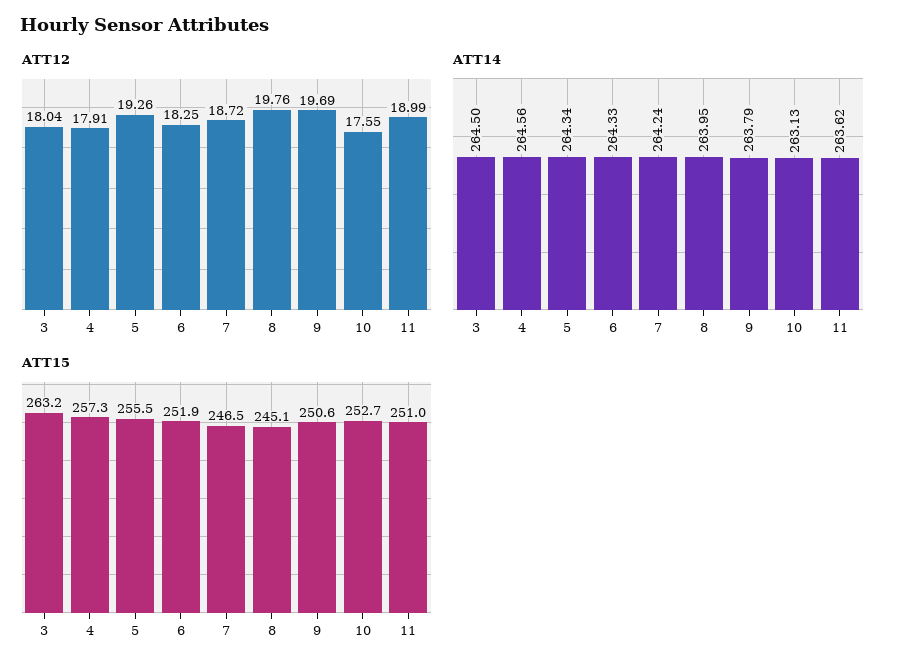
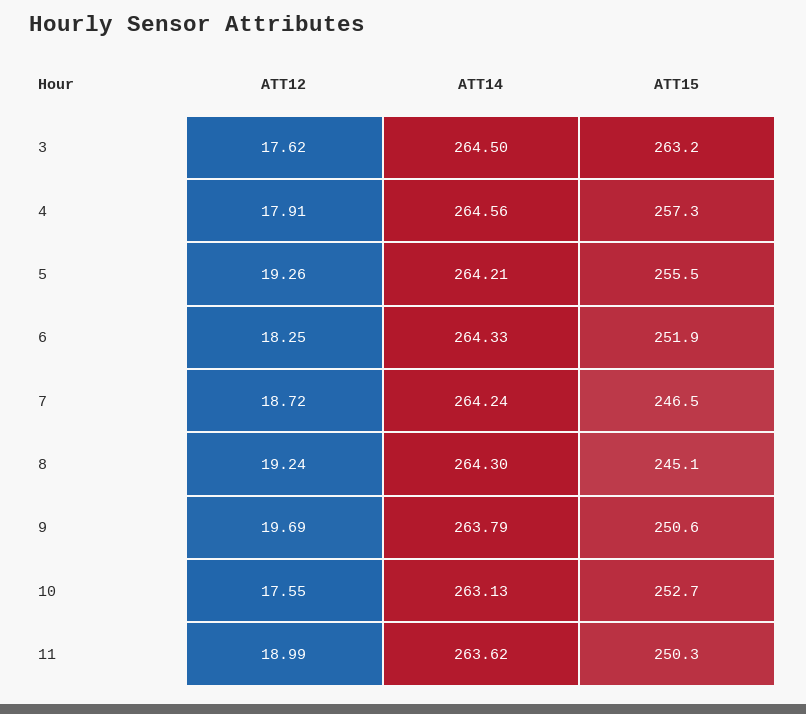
  {
    "ATT12": {
-     "3": 18.04,
+     "3": 17.62,
      "4": 17.91,
      "5": 19.26,
      "6": 18.25,
      "7": 18.72,
-     "8": 19.76,
+     "8": 19.24,
      "9": 19.69,
      "10": 17.55,
      "11": 18.99
    },
    "ATT14": {
      "3": 264.5,
      "4": 264.56,
-     "5": 264.34,
+     "5": 264.21,
      "6": 264.33,
      "7": 264.24,
-     "8": 263.95,
+     "8": 264.3,
      "9": 263.79,
      "10": 263.13,
      "11": 263.62
    },
    "ATT15": {
      "3": 263.2,
      "4": 257.3,
      "5": 255.5,
      "6": 251.9,
      "7": 246.5,
      "8": 245.1,
      "9": 250.6,
      "10": 252.7,
-     "11": 251
+     "11": 250.3
    }
  }

